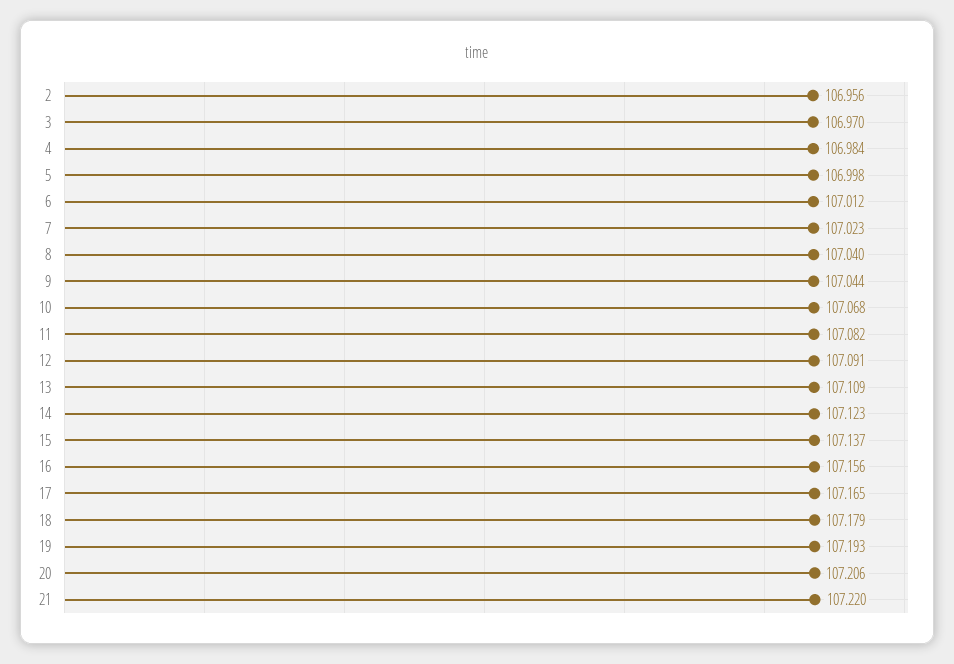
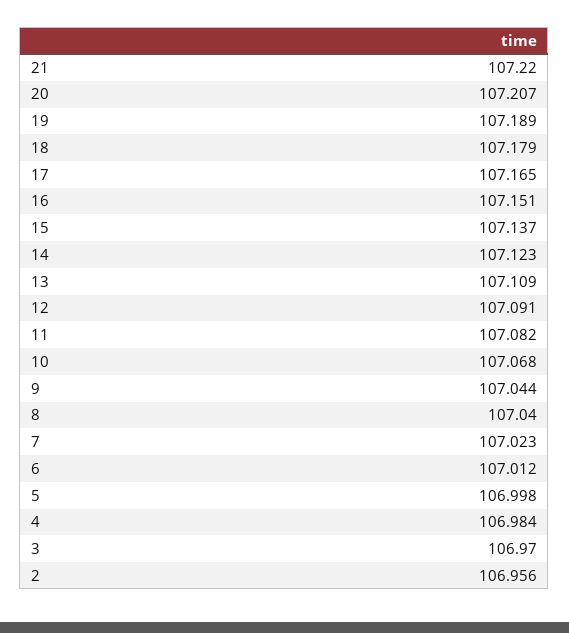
  {
    "2": 106.956,
    "3": 106.97,
    "4": 106.984,
    "5": 106.998,
    "6": 107.012,
    "7": 107.023,
    "8": 107.04,
    "9": 107.044,
    "10": 107.068,
    "11": 107.082,
    "12": 107.091,
    "13": 107.109,
    "14": 107.123,
    "15": 107.137,
-   "16": 107.156,
+   "16": 107.151,
    "17": 107.165,
    "18": 107.179,
-   "19": 107.193,
+   "19": 107.189,
-   "20": 107.206,
+   "20": 107.207,
    "21": 107.22
  }

